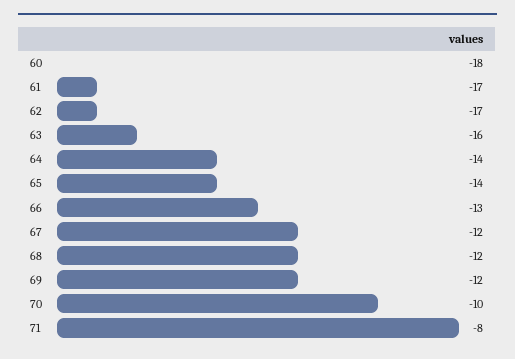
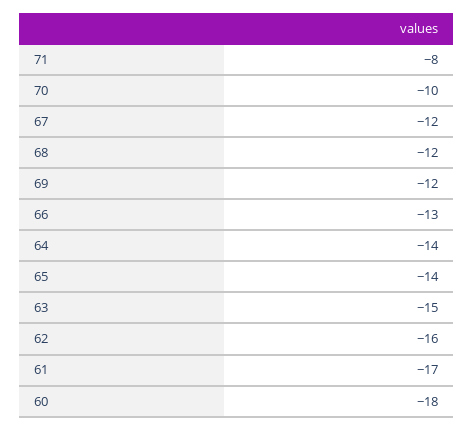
  {
    "60": -18,
    "61": -17,
-   "62": -17,
+   "62": -16,
-   "63": -16,
+   "63": -15,
    "64": -14,
    "65": -14,
    "66": -13,
    "67": -12,
    "68": -12,
    "69": -12,
    "70": -10,
    "71": -8
  }

